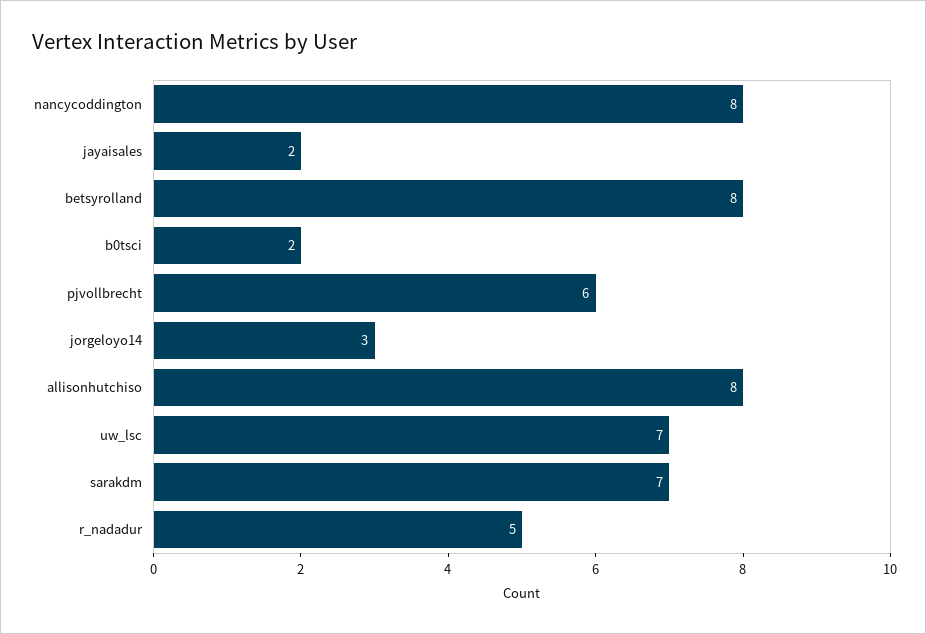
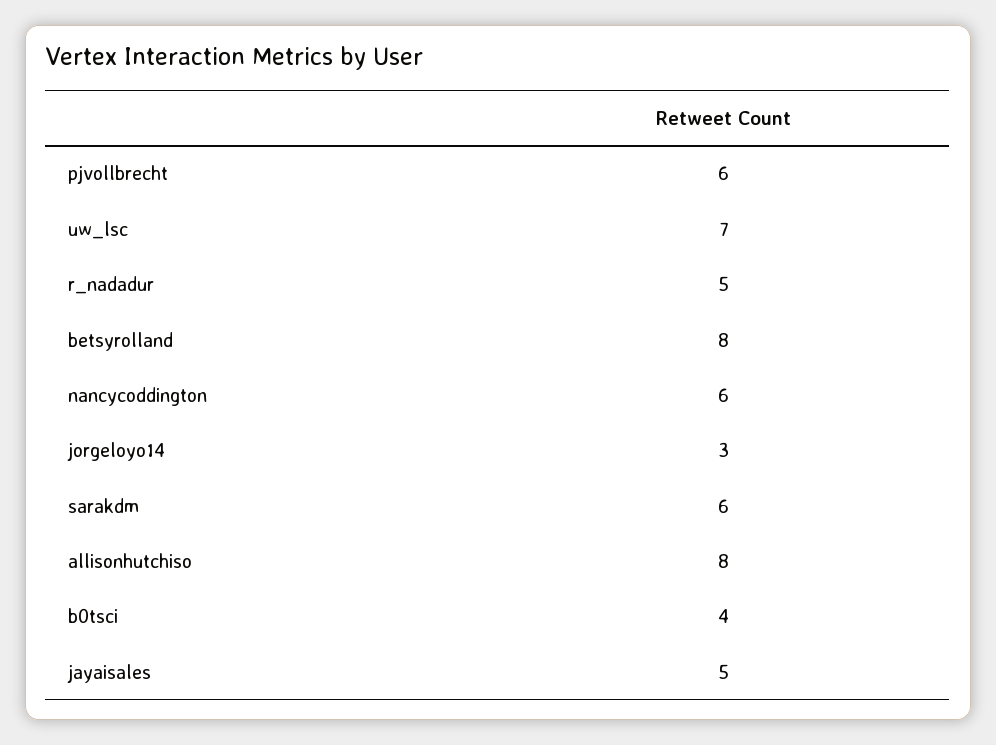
  {
-   "nancycoddington": 8,
+   "nancycoddington": 6,
-   "jayaisales": 2,
+   "jayaisales": 5,
    "betsyrolland": 8,
-   "b0tsci": 2,
+   "b0tsci": 4,
    "pjvollbrecht": 6,
    "jorgeloyo14": 3,
    "allisonhutchiso": 8,
    "uw_lsc": 7,
-   "sarakdm": 7,
+   "sarakdm": 6,
    "r_nadadur": 5
  }

